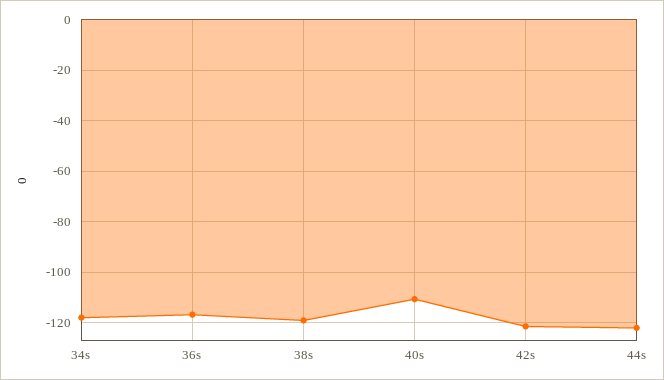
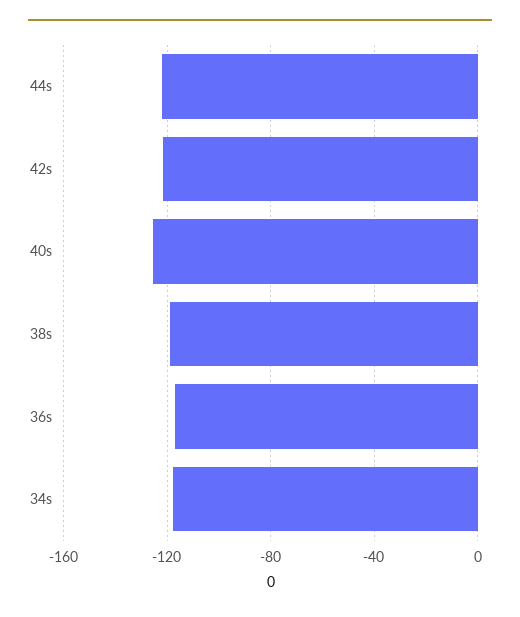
  {
    "34s": -117.5,
    "36s": -117.5,
    "38s": -120,
-   "40s": -110,
+   "40s": -125,
    "42s": -122.5,
    "44s": -122.5
  }

